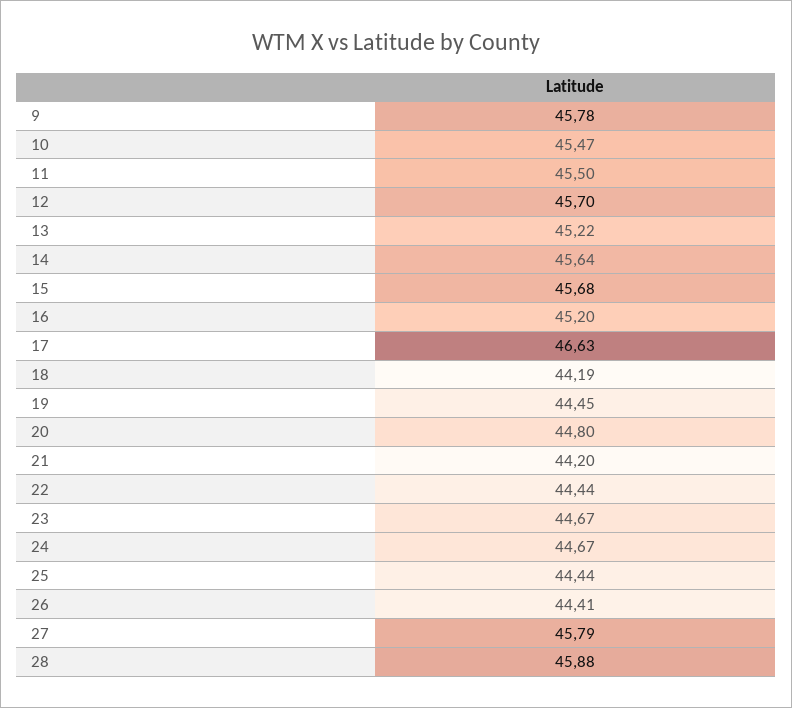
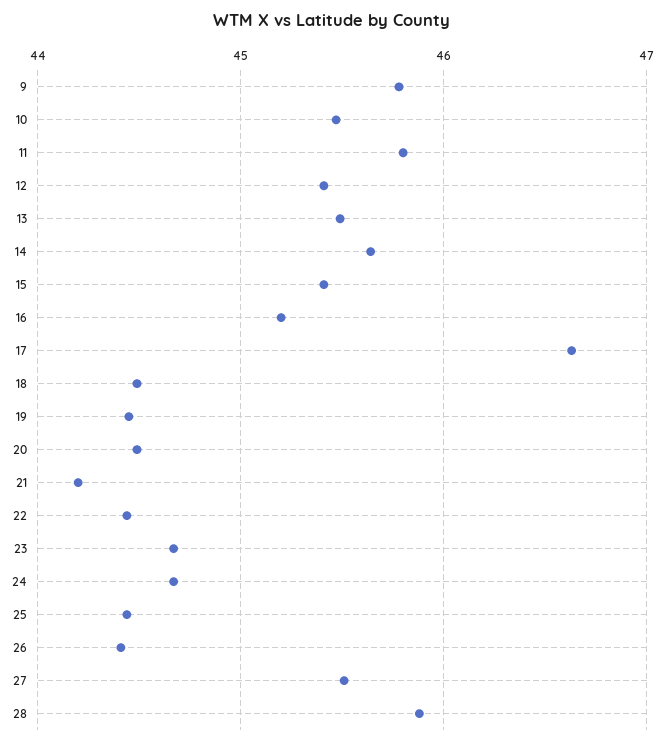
  {
    "9": 45.78,
    "10": 45.47,
-   "11": 45.5,
+   "11": 45.8,
-   "12": 45.7,
+   "12": 45.4,
-   "13": 45.22,
+   "13": 45.5,
    "14": 45.64,
-   "15": 45.68,
+   "15": 45.4,
    "16": 45.2,
    "17": 46.63,
-   "18": 44.19,
+   "18": 44.5,
    "19": 44.45,
-   "20": 44.8,
+   "20": 44.5,
    "21": 44.2,
    "22": 44.44,
    "23": 44.67,
    "24": 44.67,
    "25": 44.44,
    "26": 44.41,
-   "27": 45.79,
+   "27": 45.5,
    "28": 45.88
  }

